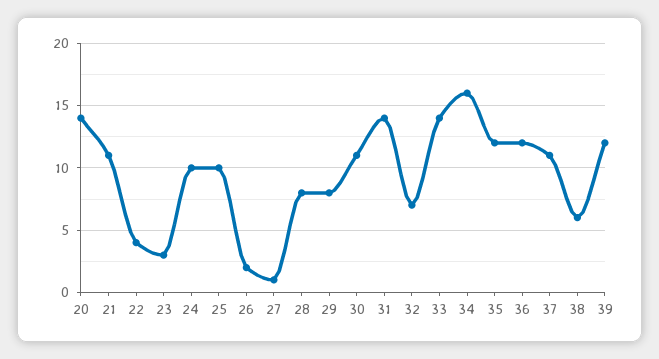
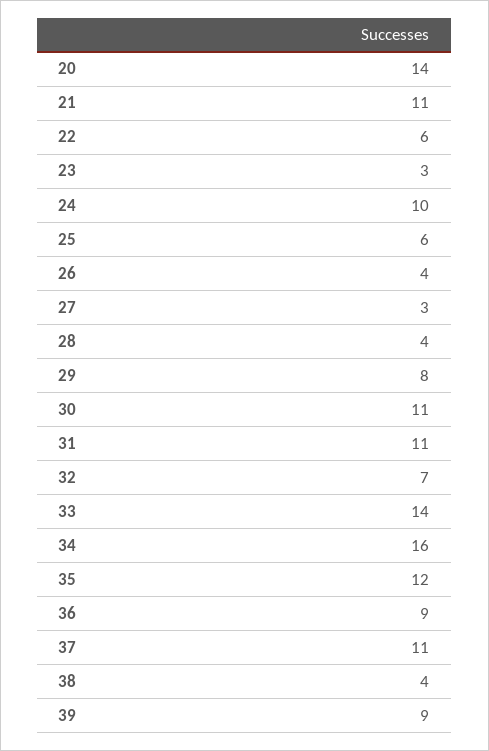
  {
    "20": 14,
    "21": 11,
-   "22": 4,
+   "22": 6,
    "23": 3,
    "24": 10,
-   "25": 10,
+   "25": 6,
-   "26": 2,
+   "26": 4,
-   "27": 1,
+   "27": 3,
-   "28": 8,
+   "28": 4,
    "29": 8,
    "30": 11,
-   "31": 14,
+   "31": 11,
    "32": 7,
    "33": 14,
    "34": 16,
    "35": 12,
-   "36": 12,
+   "36": 9,
    "37": 11,
-   "38": 6,
+   "38": 4,
-   "39": 12
+   "39": 9
  }

